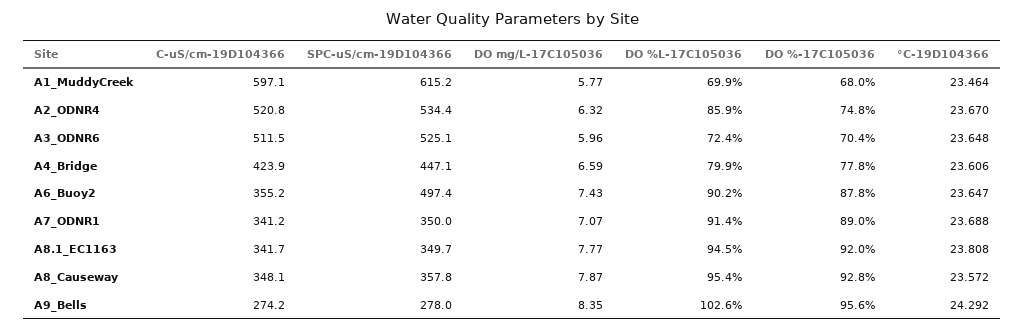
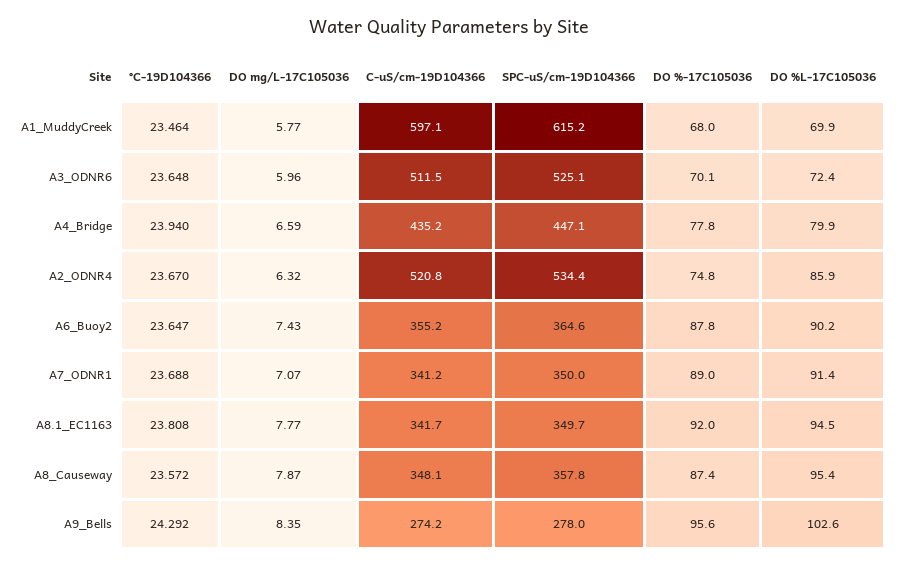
  {
    "C-uS/cm-19D104366": {
      "A1_MuddyCreek": 597.1,
      "A2_ODNR4": 520.8,
      "A3_ODNR6": 511.5,
-     "A4_Bridge": 423.9,
+     "A4_Bridge": 435.2,
      "A6_Buoy2": 355.2,
      "A7_ODNR1": 341.2,
      "A8.1_EC1163": 341.7,
      "A8_Causeway": 348.1,
      "A9_Bells": 274.2
    },
    "SPC-uS/cm-19D104366": {
      "A1_MuddyCreek": 615.2,
      "A2_ODNR4": 534.4,
      "A3_ODNR6": 525.1,
      "A4_Bridge": 447.1,
-     "A6_Buoy2": 497.4,
+     "A6_Buoy2": 364.6,
      "A7_ODNR1": 350,
      "A8.1_EC1163": 349.7,
      "A8_Causeway": 357.8,
      "A9_Bells": 278
    },
    "DO mg/L-17C105036": {
      "A1_MuddyCreek": 5.77,
      "A2_ODNR4": 6.32,
      "A3_ODNR6": 5.96,
      "A4_Bridge": 6.59,
      "A6_Buoy2": 7.43,
      "A7_ODNR1": 7.07,
      "A8.1_EC1163": 7.77,
      "A8_Causeway": 7.87,
      "A9_Bells": 8.35
    },
    "DO %L-17C105036": {
      "A1_MuddyCreek": 69.9,
      "A2_ODNR4": 85.9,
      "A3_ODNR6": 72.4,
      "A4_Bridge": 79.9,
      "A6_Buoy2": 90.2,
      "A7_ODNR1": 91.4,
      "A8.1_EC1163": 94.5,
      "A8_Causeway": 95.4,
      "A9_Bells": 102.6
    },
    "DO %-17C105036": {
      "A1_MuddyCreek": 68,
      "A2_ODNR4": 74.8,
-     "A3_ODNR6": 70.4,
+     "A3_ODNR6": 70.1,
      "A4_Bridge": 77.8,
      "A6_Buoy2": 87.8,
      "A7_ODNR1": 89,
      "A8.1_EC1163": 92,
-     "A8_Causeway": 92.8,
+     "A8_Causeway": 87.4,
      "A9_Bells": 95.6
    },
    "°C-19D104366": {
      "A1_MuddyCreek": 23.464,
      "A2_ODNR4": 23.67,
      "A3_ODNR6": 23.648,
-     "A4_Bridge": 23.606,
+     "A4_Bridge": 23.94,
      "A6_Buoy2": 23.647,
      "A7_ODNR1": 23.688,
      "A8.1_EC1163": 23.808,
      "A8_Causeway": 23.572,
      "A9_Bells": 24.292
    }
  }

